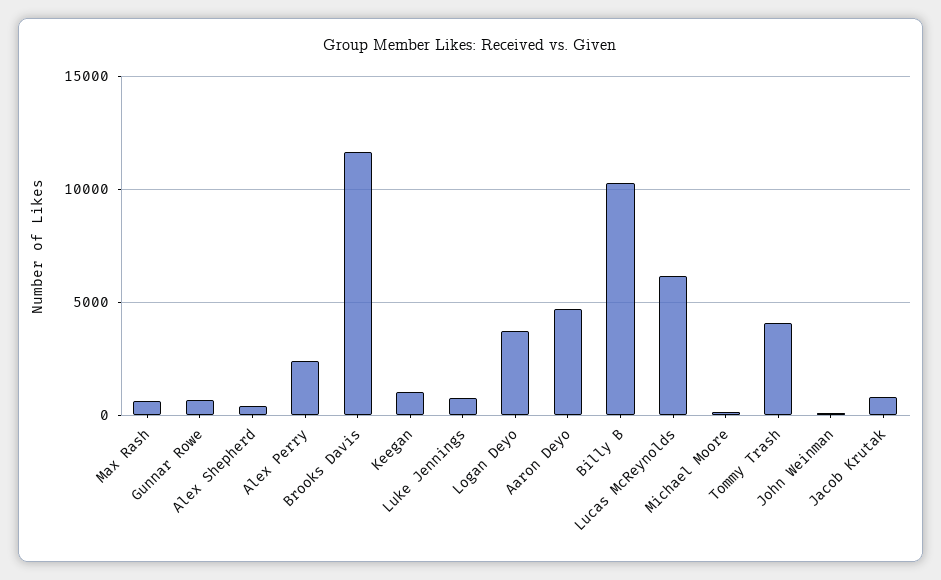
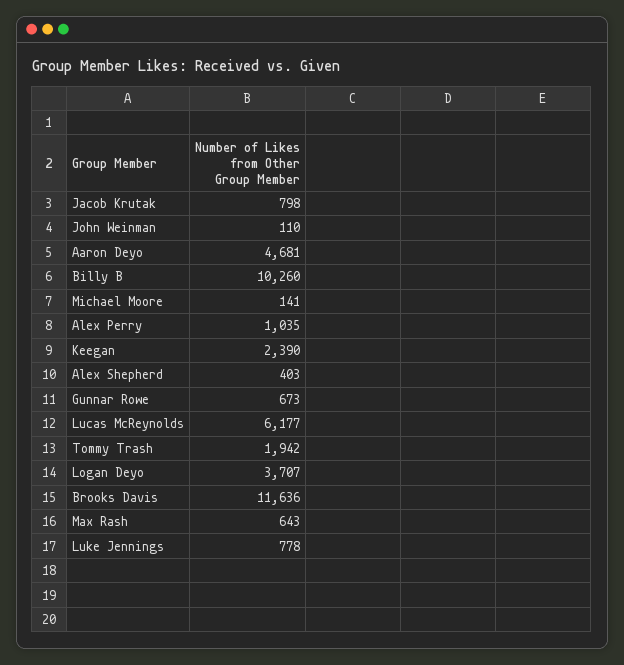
  {
    "Max Rash": 643,
    "Gunnar Rowe": 673,
    "Alex Shepherd": 403,
-   "Alex Perry": 2500,
+   "Alex Perry": 1035,
    "Brooks Davis": 11636,
-   "Keegan": 1000,
+   "Keegan": 2390,
    "Luke Jennings": 778,
    "Logan Deyo": 3707,
    "Aaron Deyo": 4681,
    "Billy B": 10260,
    "Lucas McReynolds": 6177,
    "Michael Moore": 141,
-   "Tommy Trash": 4000,
+   "Tommy Trash": 1942,
    "John Weinman": 110,
    "Jacob Krutak": 798
  }

